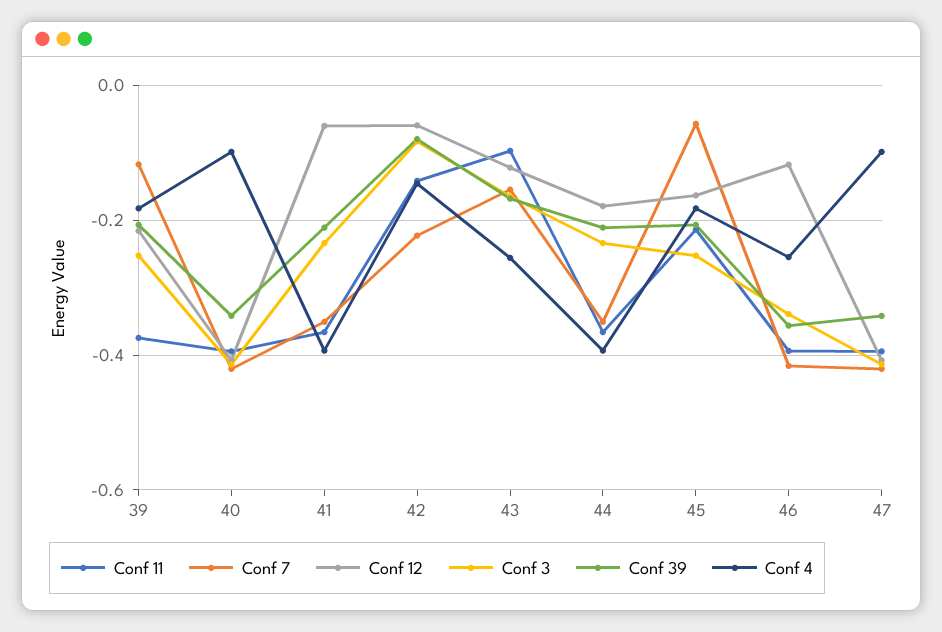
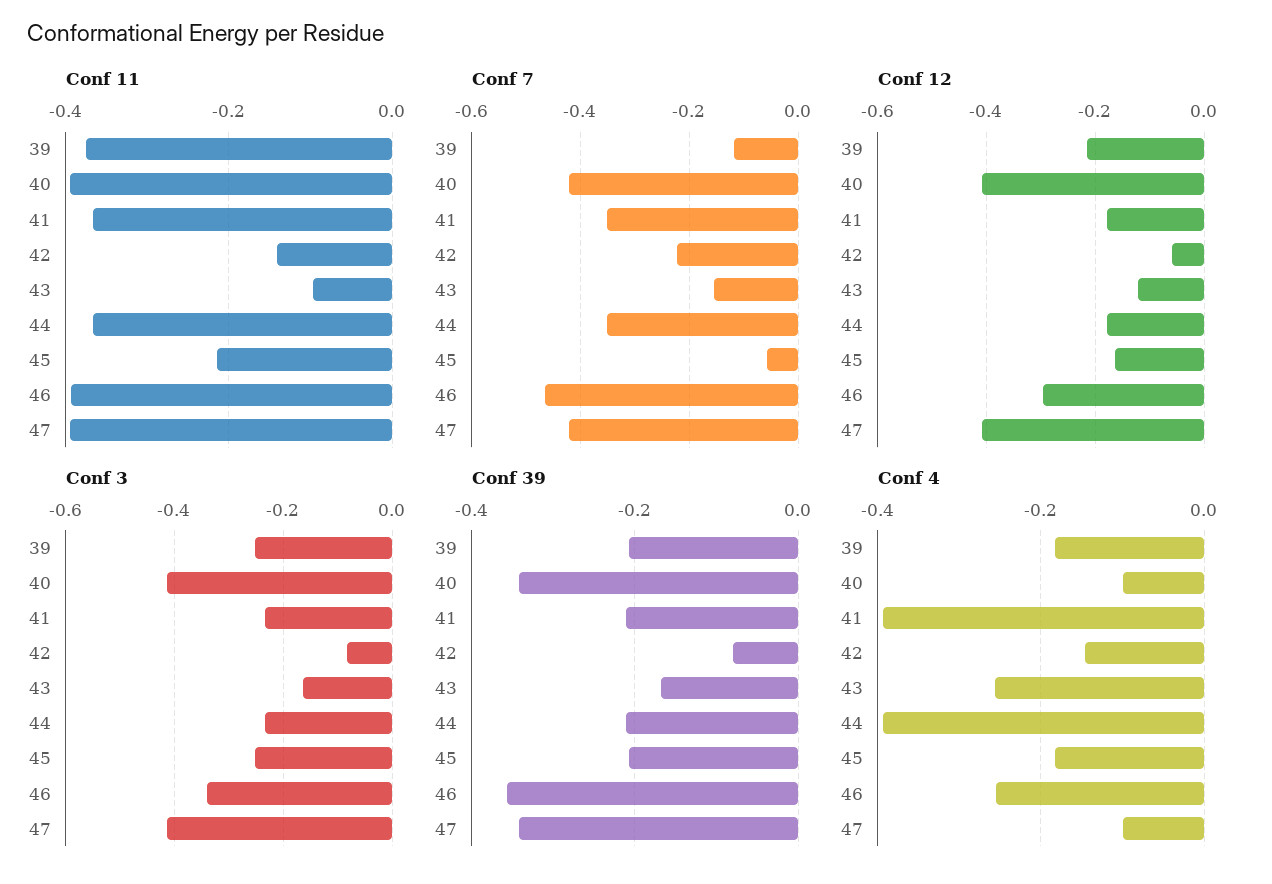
  {
    "Conf 11": {
      "39": -0.38,
      "40": -0.4,
      "41": -0.36,
      "42": -0.14,
      "43": -0.1,
      "44": -0.36,
      "45": -0.22,
      "46": -0.4,
      "47": -0.4
    },
    "Conf 7": {
      "39": -0.12,
      "40": -0.42,
      "41": -0.36,
      "42": -0.22,
      "43": -0.16,
      "44": -0.36,
      "45": -0.06,
-     "46": -0.42,
+     "46": -0.46,
      "47": -0.42
    },
    "Conf 12": {
      "39": -0.22,
      "40": -0.4,
-     "41": -0.06,
+     "41": -0.18,
      "42": -0.06,
      "43": -0.12,
      "44": -0.18,
      "45": -0.16,
-     "46": -0.12,
+     "46": -0.3,
      "47": -0.4
    },
    "Conf 3": {
      "39": -0.26,
      "40": -0.42,
      "41": -0.24,
      "42": -0.08,
      "43": -0.16,
      "44": -0.24,
      "45": -0.26,
      "46": -0.34,
      "47": -0.42
    },
    "Conf 39": {
      "39": -0.2,
      "40": -0.34,
      "41": -0.22,
      "42": -0.08,
      "43": -0.16,
      "44": -0.22,
      "45": -0.2,
      "46": -0.36,
      "47": -0.34
    },
    "Conf 4": {
      "39": -0.18,
      "40": -0.1,
      "41": -0.4,
      "42": -0.14,
      "43": -0.26,
      "44": -0.4,
      "45": -0.18,
      "46": -0.26,
      "47": -0.1
    }
  }

